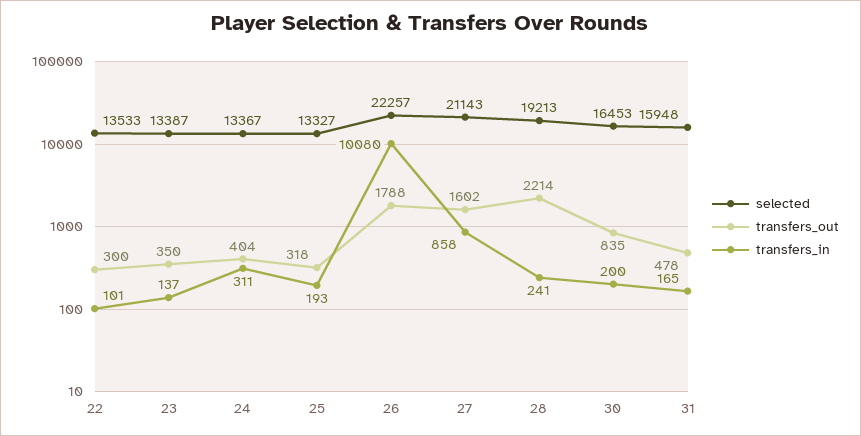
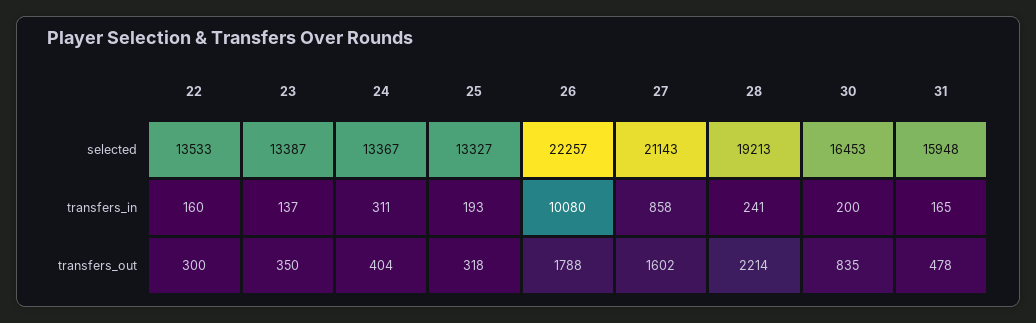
  {
    "selected": {
      "22": 13533,
      "23": 13387,
      "24": 13367,
      "25": 13327,
      "26": 22257,
      "27": 21143,
      "28": 19213,
      "30": 16453,
      "31": 15948
    },
    "transfers_out": {
      "22": 300,
      "23": 350,
      "24": 404,
      "25": 318,
      "26": 1788,
      "27": 1602,
      "28": 2214,
      "30": 835,
      "31": 478
    },
    "transfers_in": {
-     "22": 101,
+     "22": 160,
      "23": 137,
      "24": 311,
      "25": 193,
      "26": 10080,
      "27": 858,
      "28": 241,
      "30": 200,
      "31": 165
    }
  }

